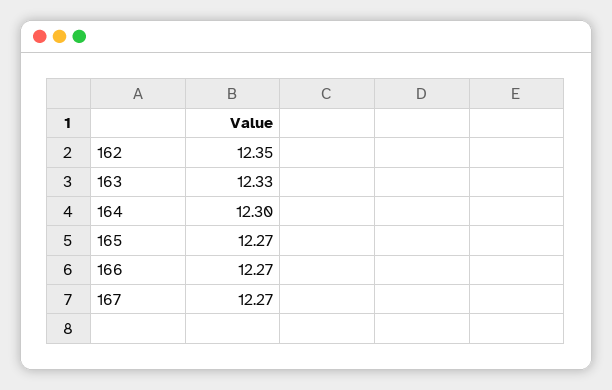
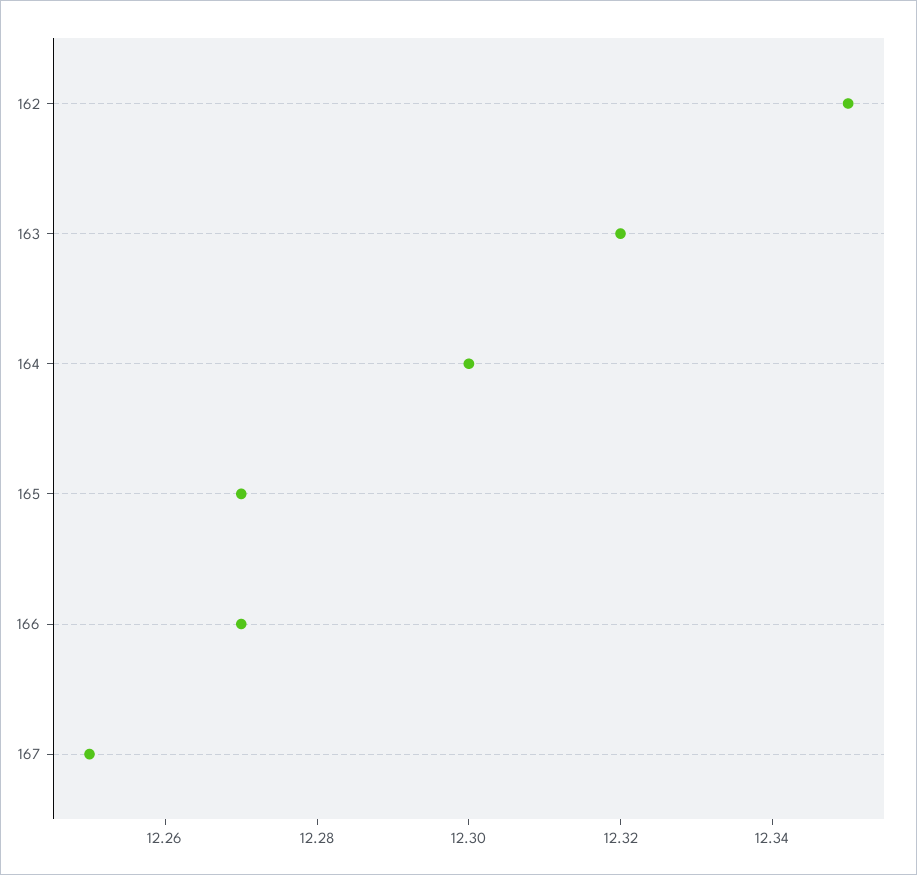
  {
    "162": 12.35,
-   "163": 12.33,
+   "163": 12.32,
    "164": 12.3,
    "165": 12.27,
    "166": 12.27,
-   "167": 12.27
+   "167": 12.25
  }

